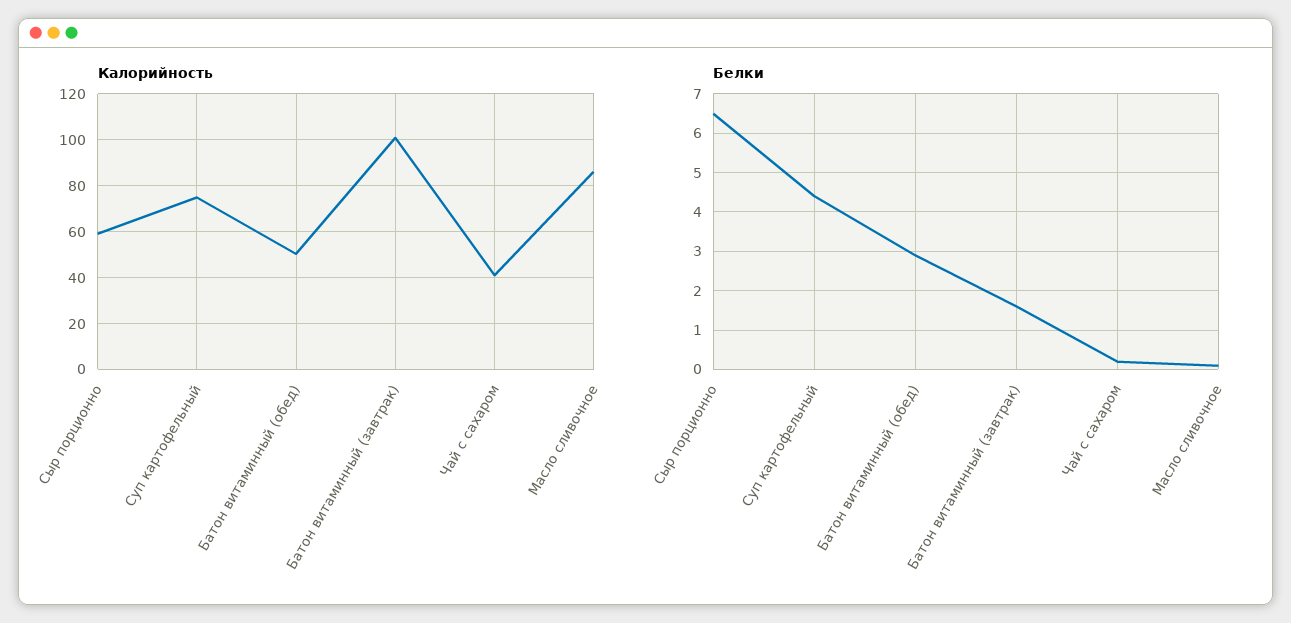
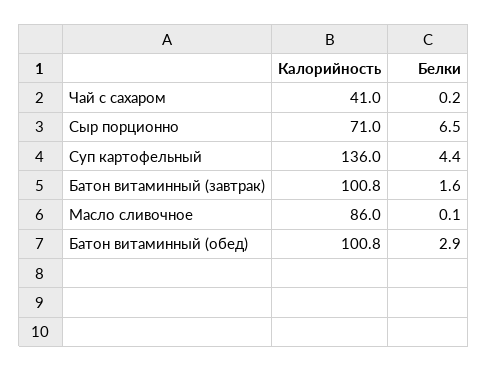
  {
    "Калорийность": {
-     "Сыр порционно": 60,
+     "Сыр порционно": 71,
-     "Суп картофельный": 75,
+     "Суп картофельный": 136,
-     "Батон витаминный (обед)": 50,
+     "Батон витаминный (обед)": 100.8,
      "Батон витаминный (завтрак)": 100.8,
      "Чай с сахаром": 41,
      "Масло сливочное": 86
    },
    "Белки": {
      "Сыр порционно": 6.5,
      "Суп картофельный": 4.4,
      "Батон витаминный (обед)": 2.9,
      "Батон витаминный (завтрак)": 1.6,
      "Чай с сахаром": 0.2,
      "Масло сливочное": 0.1
    }
  }

